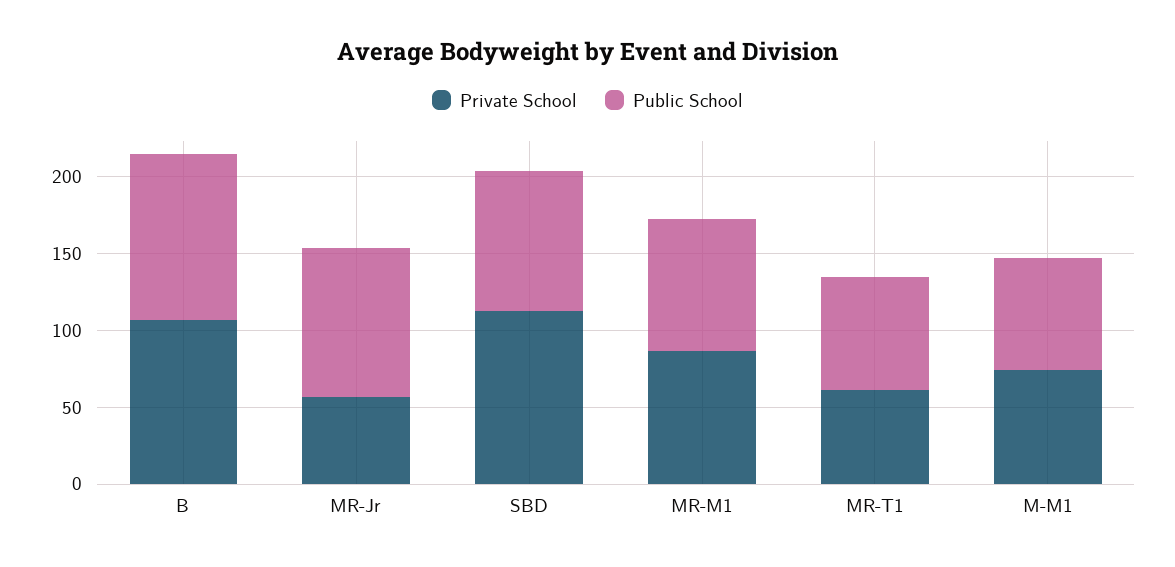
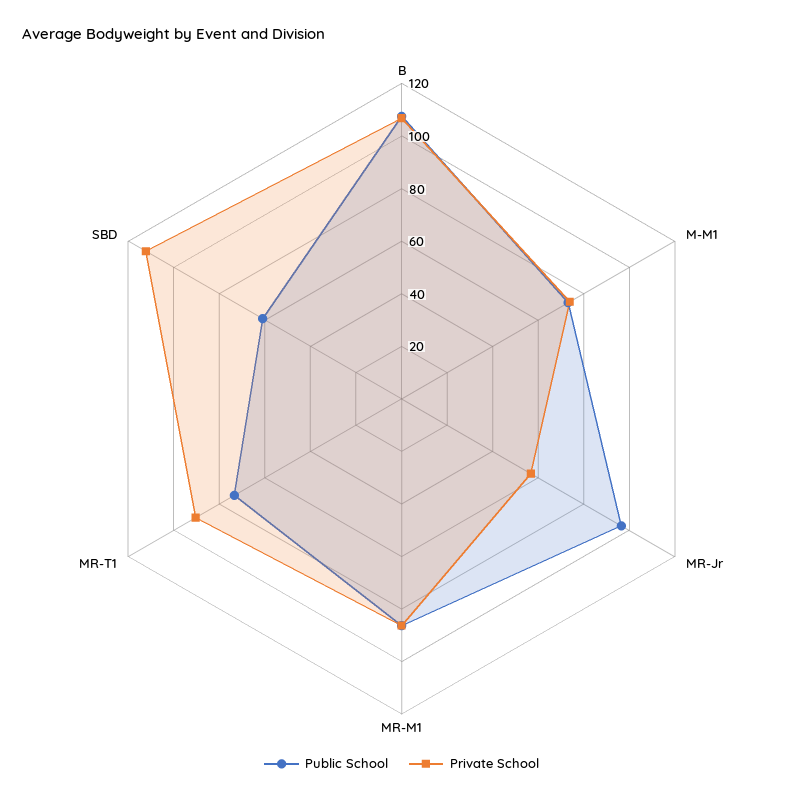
  {
    "Private School": {
      "B": 105,
      "MR-Jr": 55,
      "SBD": 110,
      "MR-M1": 85,
-     "MR-T1": 60,
+     "MR-T1": 90,
      "M-M1": 75
    },
    "Public School": {
      "B": 110,
      "MR-Jr": 95,
-     "SBD": 90,
+     "SBD": 60,
      "MR-M1": 85,
      "MR-T1": 75,
      "M-M1": 75
    }
  }

